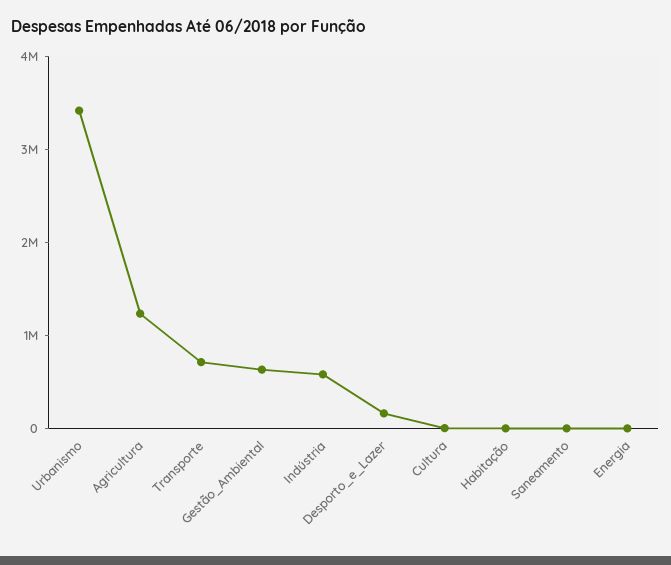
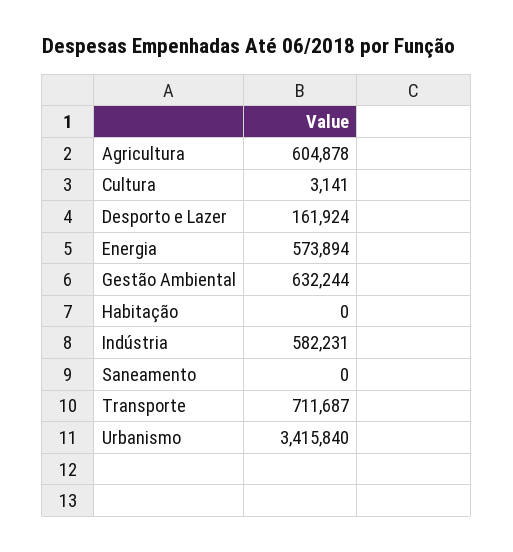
  {
    "Urbanismo": 3415840,
-   "Agricultura": 1200000,
+   "Agricultura": 604878,
    "Transporte": 711687,
    "Gestão_Ambiental": 632244,
    "Indústria": 582231,
    "Desporto_e_Lazer": 161924,
    "Cultura": 3141,
    "Habitação": 0,
    "Saneamento": 0,
-   "Energia": 0
+   "Energia": 573894
  }

